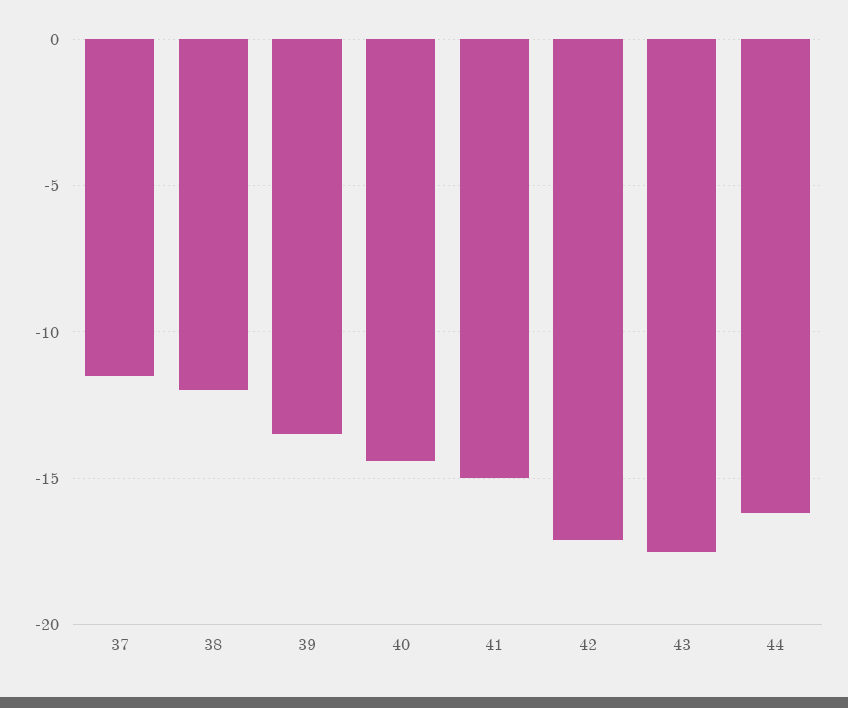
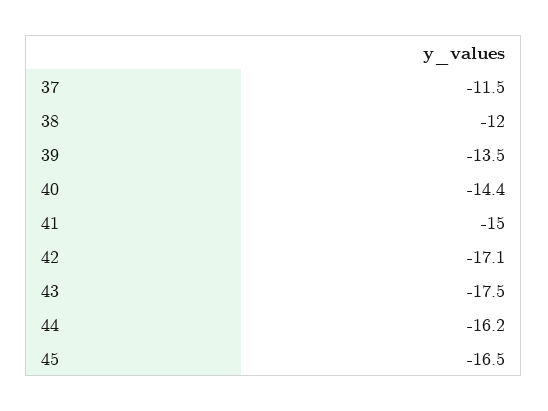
  {
    "37": -11.5,
    "38": -12,
    "39": -13.5,
    "40": -14.4,
    "41": -15,
    "42": -17.1,
    "43": -17.5,
-   "44": -16.2
+   "44": -16.2,
+   "45": -16.5
  }

